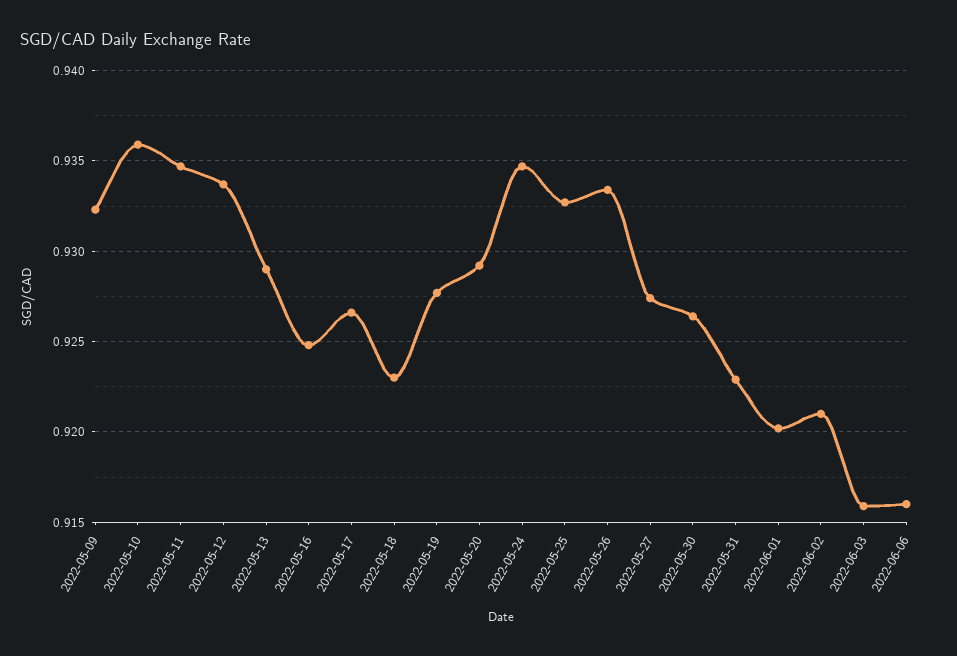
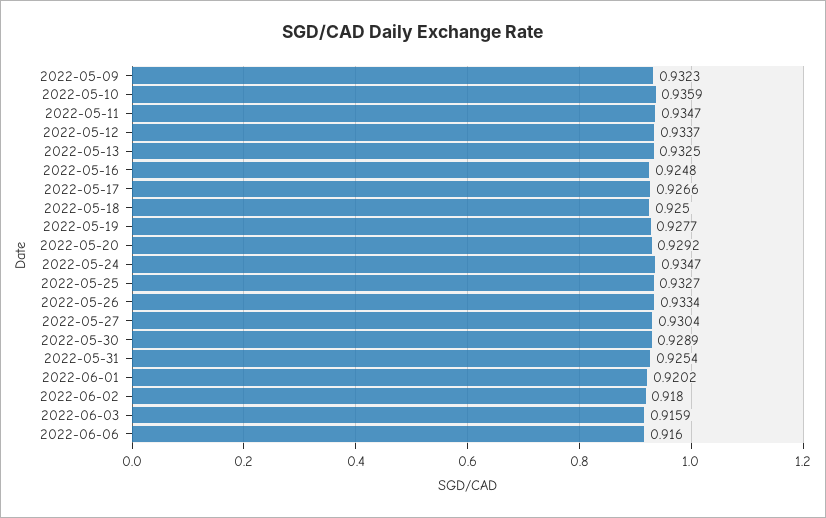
  {
    "2022-05-09": 0.9323,
    "2022-05-10": 0.9359,
    "2022-05-11": 0.9347,
    "2022-05-12": 0.9337,
-   "2022-05-13": 0.929,
+   "2022-05-13": 0.9325,
    "2022-05-16": 0.9248,
    "2022-05-17": 0.9266,
-   "2022-05-18": 0.923,
+   "2022-05-18": 0.925,
    "2022-05-19": 0.9277,
    "2022-05-20": 0.9292,
    "2022-05-24": 0.9347,
    "2022-05-25": 0.9327,
    "2022-05-26": 0.9334,
-   "2022-05-27": 0.9275,
+   "2022-05-27": 0.9304,
-   "2022-05-30": 0.9265,
+   "2022-05-30": 0.9289,
-   "2022-05-31": 0.923,
+   "2022-05-31": 0.9254,
    "2022-06-01": 0.9202,
-   "2022-06-02": 0.921,
+   "2022-06-02": 0.918,
    "2022-06-03": 0.9159,
    "2022-06-06": 0.916
  }

